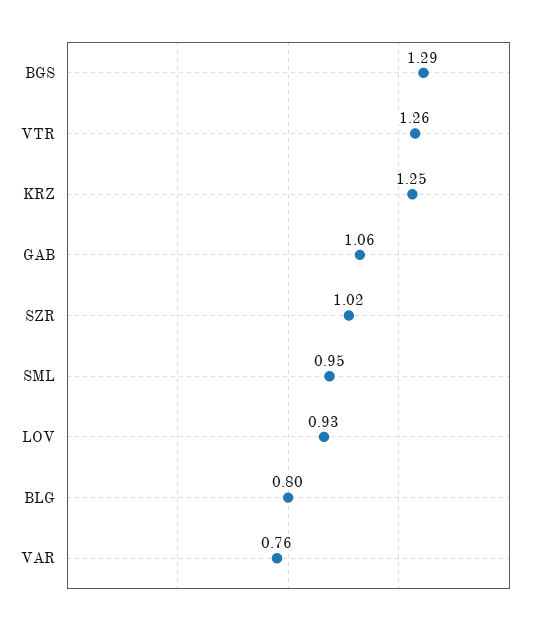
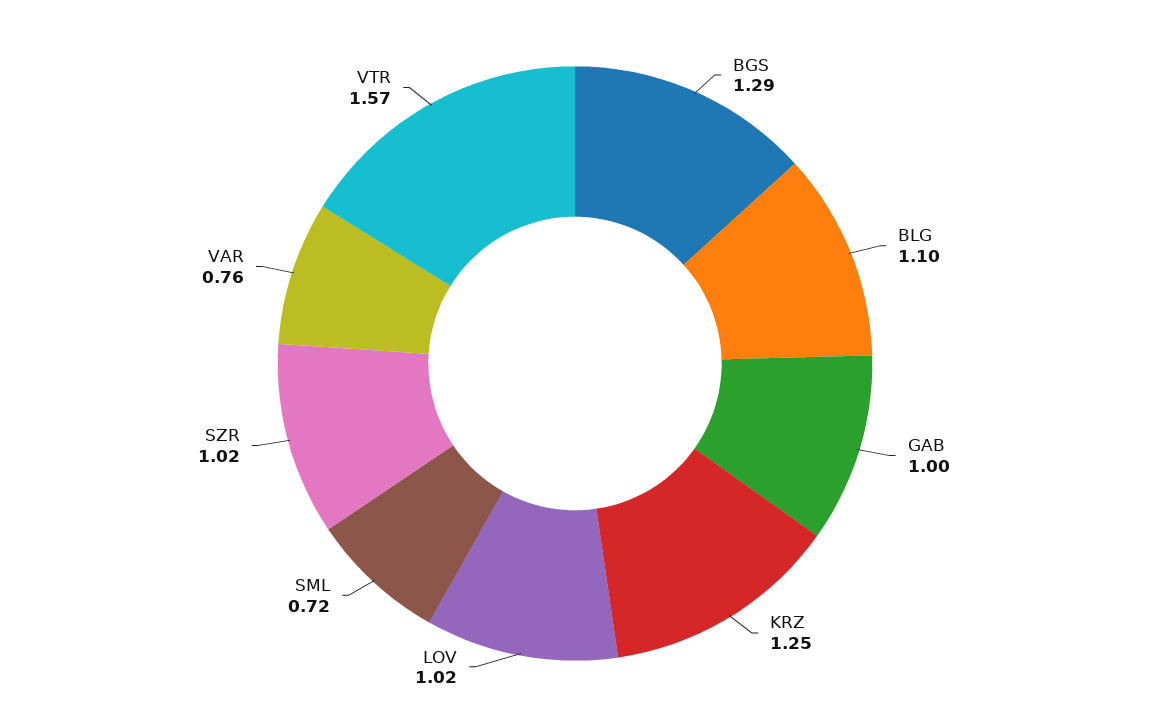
  {
    "BGS": 1.29,
-   "VTR": 1.26,
+   "VTR": 1.57,
    "KRZ": 1.25,
-   "GAB": 1.06,
+   "GAB": 1,
    "SZR": 1.02,
-   "SML": 0.95,
+   "SML": 0.72,
-   "LOV": 0.93,
+   "LOV": 1.02,
-   "BLG": 0.8,
+   "BLG": 1.1,
    "VAR": 0.76
  }

